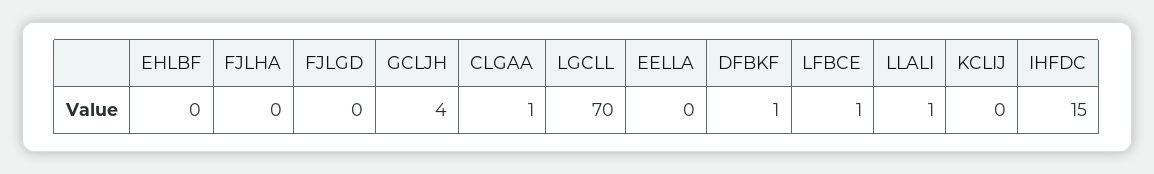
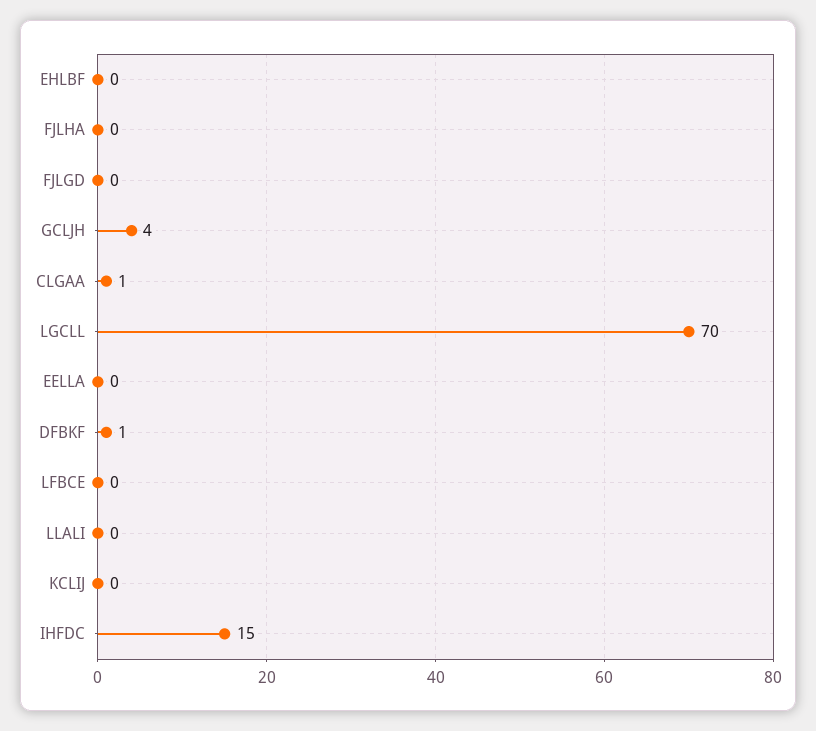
  {
    "EHLBF": 0,
    "FJLHA": 0,
    "FJLGD": 0,
    "GCLJH": 4,
    "CLGAA": 1,
    "LGCLL": 70,
    "EELLA": 0,
    "DFBKF": 1,
-   "LFBCE": 1,
+   "LFBCE": 0,
-   "LLALI": 1,
+   "LLALI": 0,
    "KCLIJ": 0,
    "IHFDC": 15
  }

